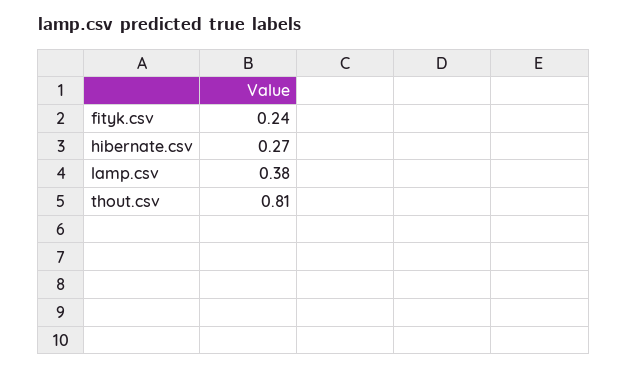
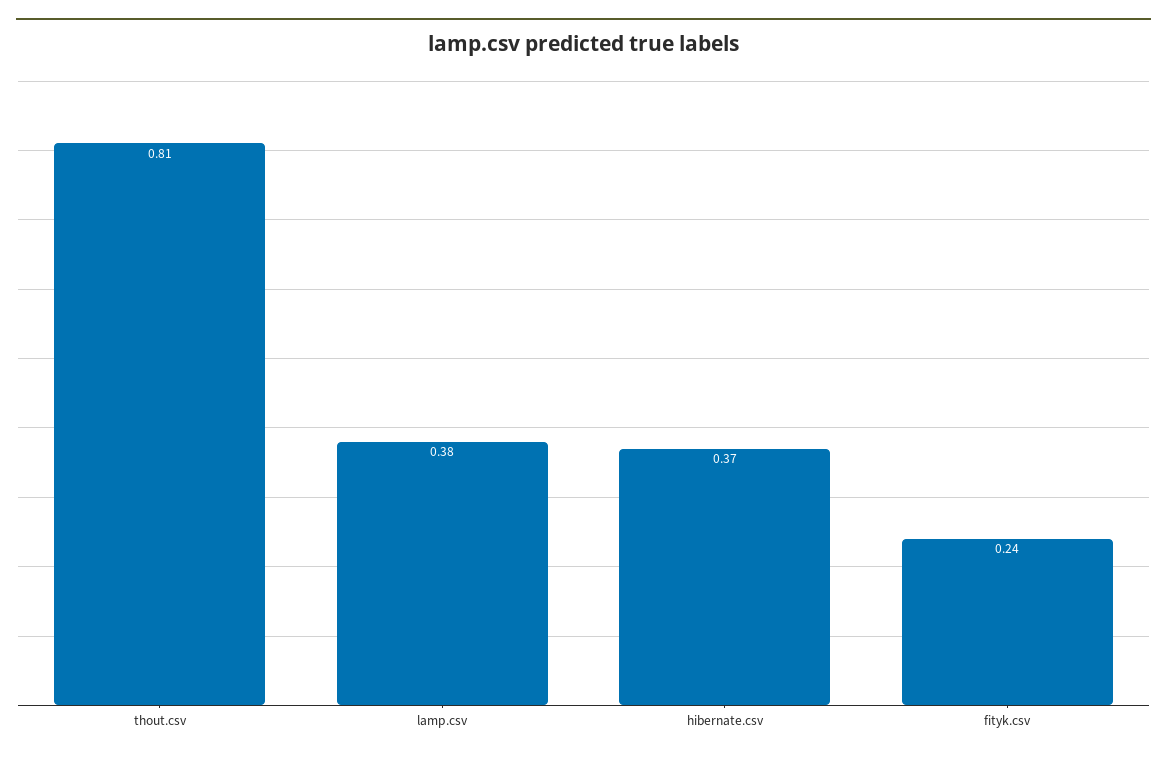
  {
    "fityk.csv": 0.24,
-   "hibernate.csv": 0.27,
+   "hibernate.csv": 0.37,
    "lamp.csv": 0.38,
    "thout.csv": 0.81
  }

